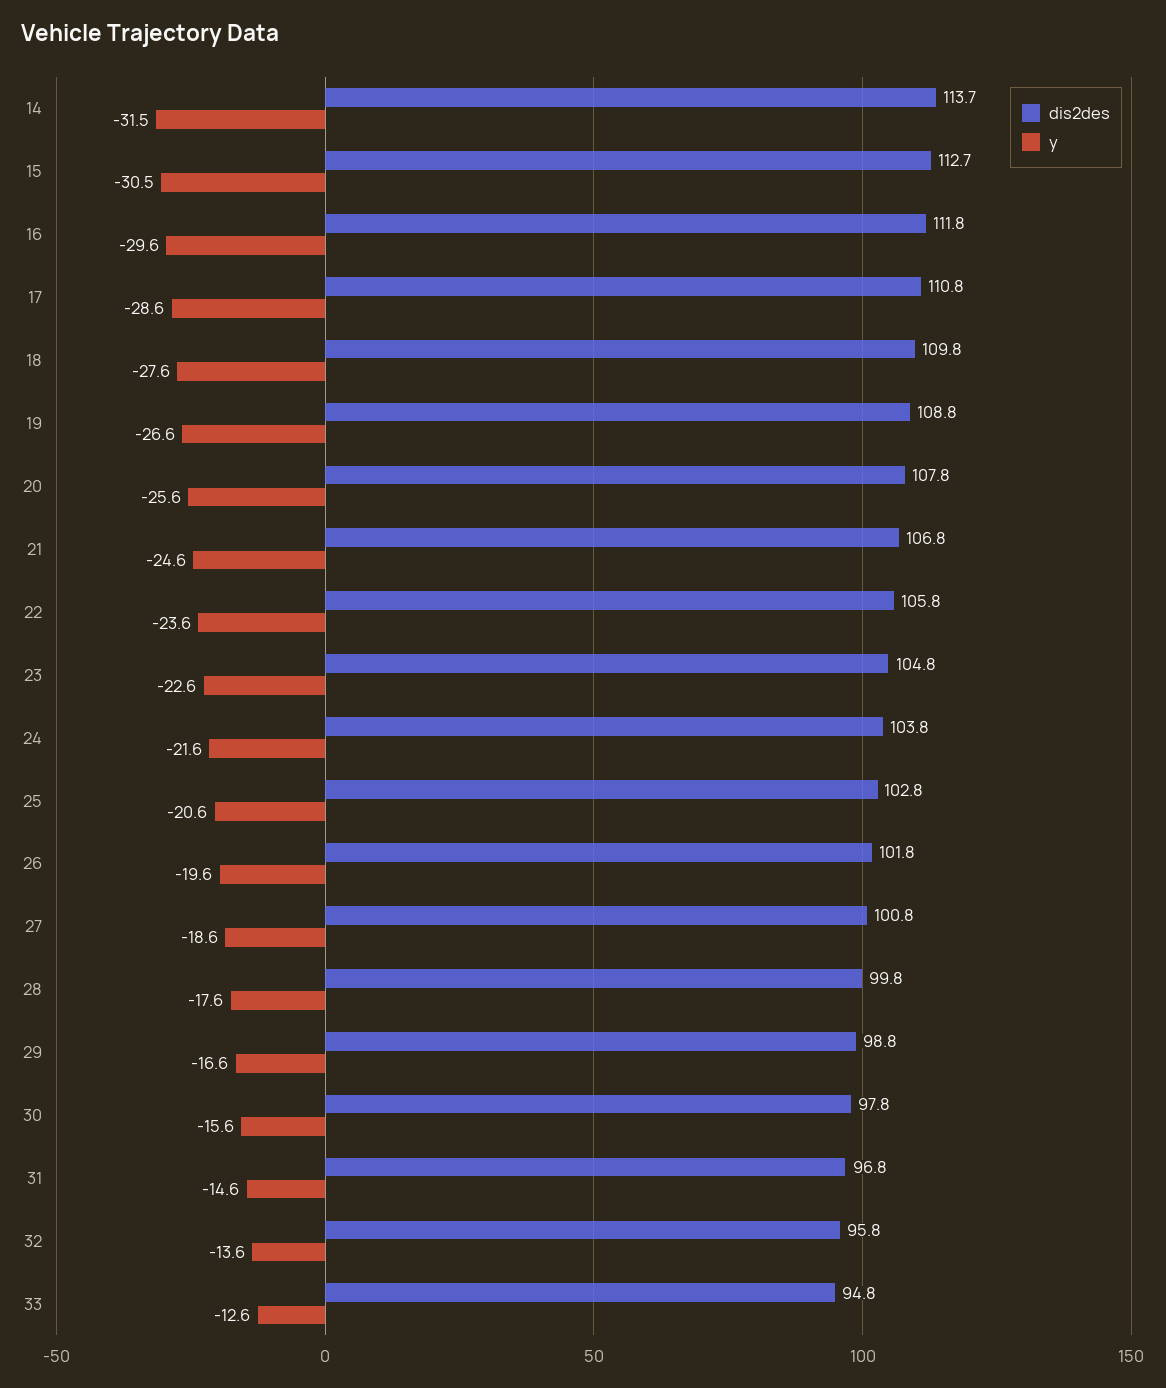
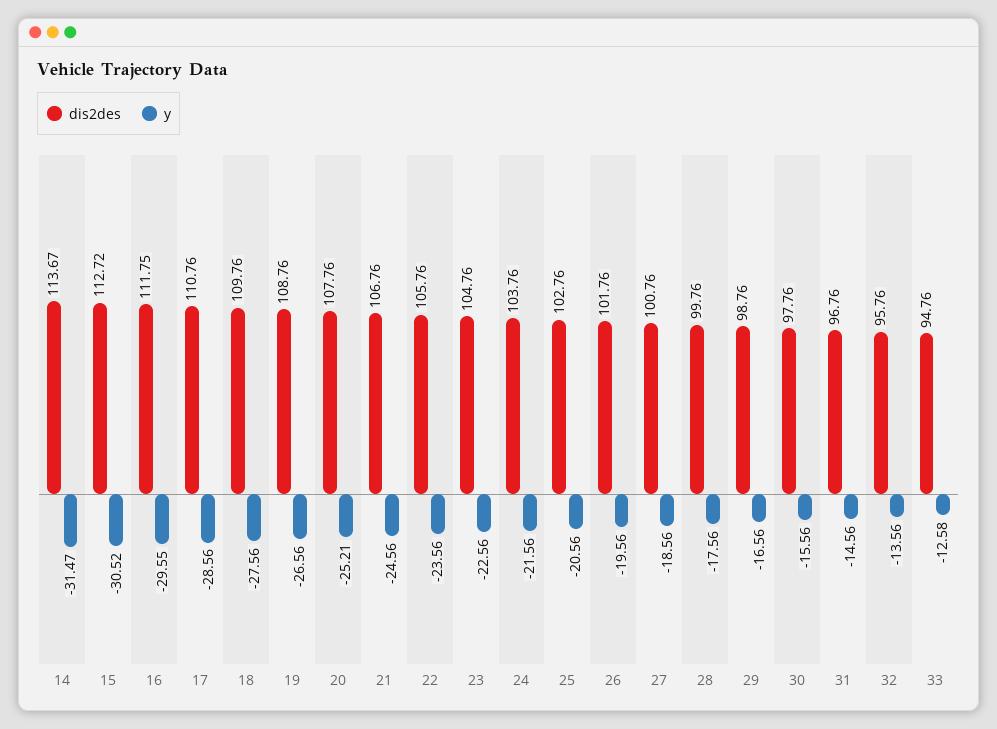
  {
    "dis2des": {
      "14": 113.67,
      "15": 112.72,
      "16": 111.75,
      "17": 110.76,
      "18": 109.76,
      "19": 108.76,
      "20": 107.76,
      "21": 106.76,
      "22": 105.76,
      "23": 104.76,
      "24": 103.76,
      "25": 102.76,
      "26": 101.76,
      "27": 100.76,
      "28": 99.76,
      "29": 98.76,
      "30": 97.76,
      "31": 96.76,
      "32": 95.76,
      "33": 94.76
    },
    "y": {
      "14": -31.47,
      "15": -30.52,
      "16": -29.55,
      "17": -28.56,
      "18": -27.56,
      "19": -26.56,
-     "20": -25.6,
+     "20": -25.21,
      "21": -24.56,
      "22": -23.56,
      "23": -22.56,
      "24": -21.56,
      "25": -20.56,
      "26": -19.56,
      "27": -18.56,
      "28": -17.56,
      "29": -16.56,
      "30": -15.56,
      "31": -14.56,
      "32": -13.56,
      "33": -12.58
    }
  }

